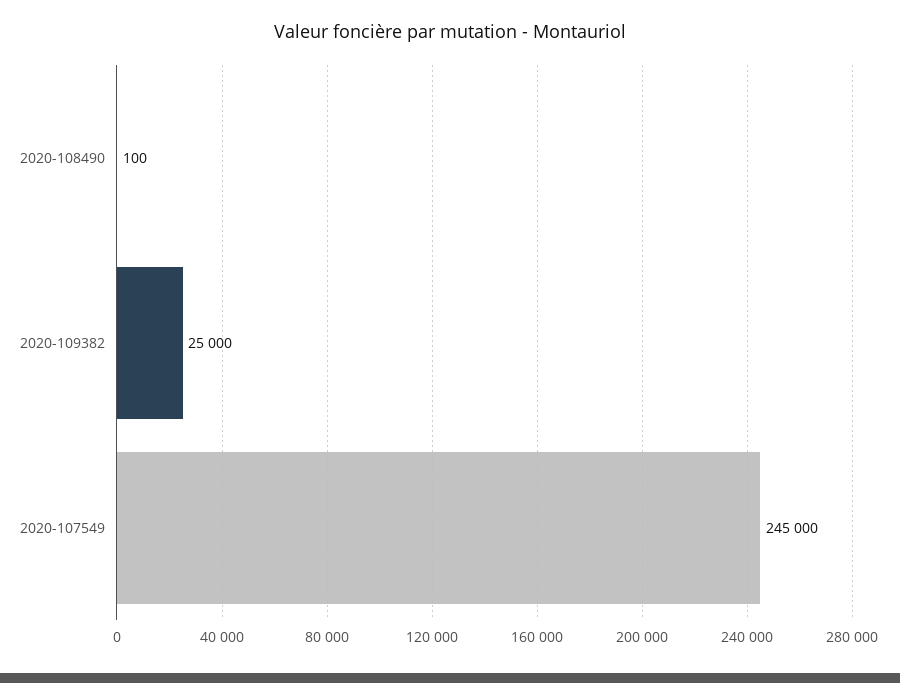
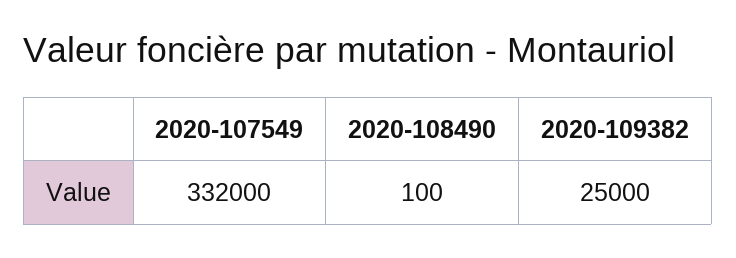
  {
    "2020-108490": 100,
    "2020-109382": 25000,
-   "2020-107549": 245000
+   "2020-107549": 332000
  }

